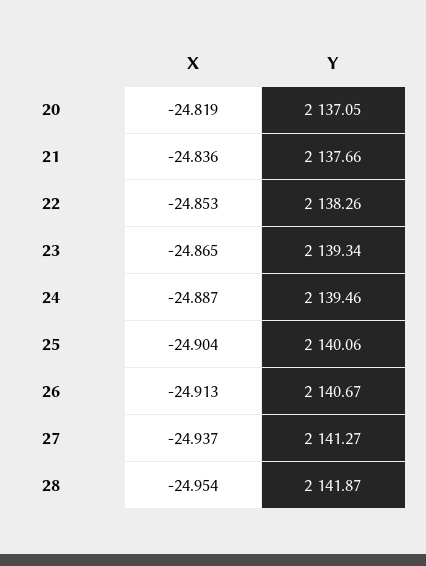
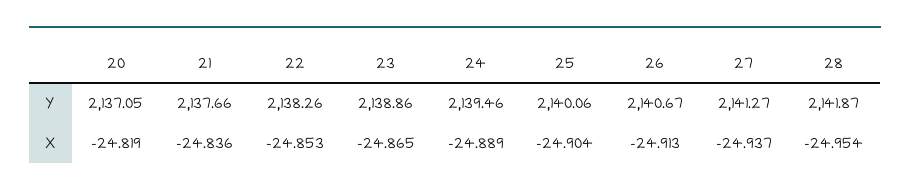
  {
    "X": {
      "20": -24.819,
      "21": -24.836,
      "22": -24.853,
      "23": -24.865,
-     "24": -24.887,
+     "24": -24.889,
      "25": -24.904,
      "26": -24.913,
      "27": -24.937,
      "28": -24.954
    },
    "Y": {
      "20": 2137.05,
      "21": 2137.66,
      "22": 2138.26,
-     "23": 2139.34,
+     "23": 2138.86,
      "24": 2139.46,
      "25": 2140.06,
      "26": 2140.67,
      "27": 2141.27,
      "28": 2141.87
    }
  }

